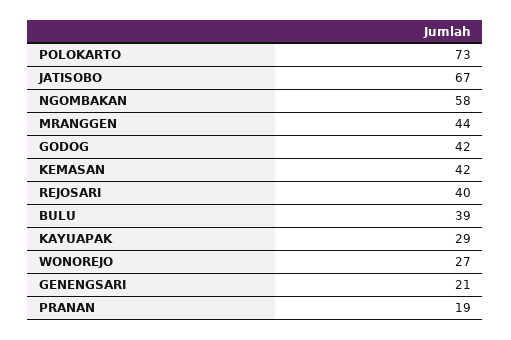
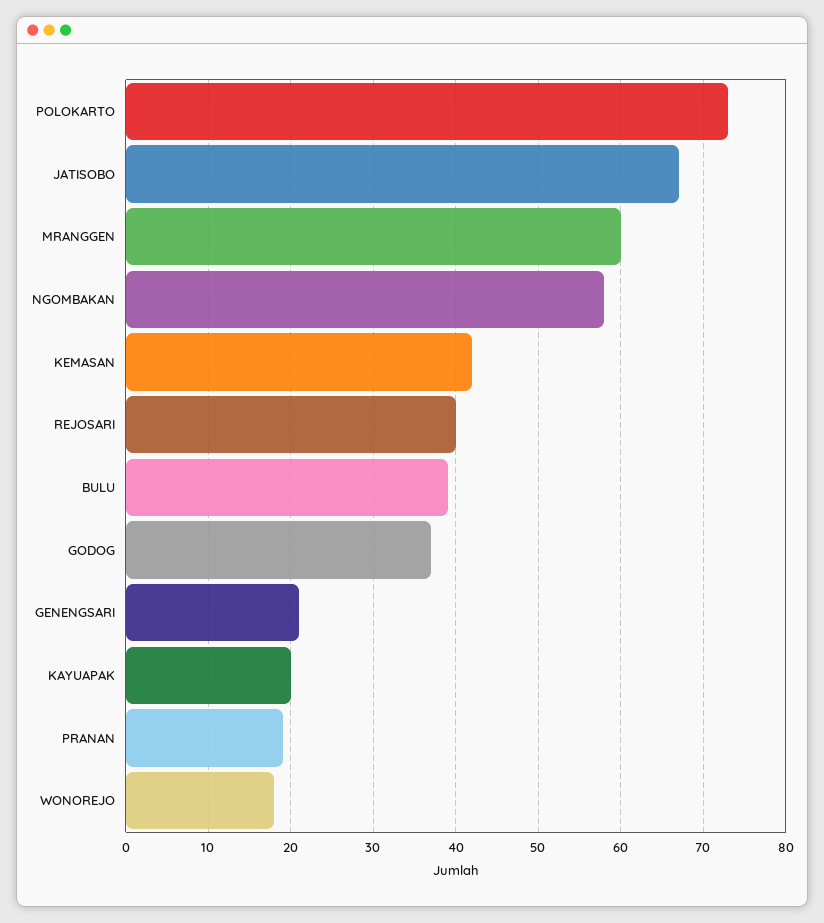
  {
    "POLOKARTO": 73,
    "JATISOBO": 67,
    "NGOMBAKAN": 58,
-   "MRANGGEN": 44,
+   "MRANGGEN": 60,
-   "GODOG": 42,
+   "GODOG": 37,
    "KEMASAN": 42,
    "REJOSARI": 40,
    "BULU": 39,
-   "KAYUAPAK": 29,
+   "KAYUAPAK": 20,
-   "WONOREJO": 27,
+   "WONOREJO": 18,
    "GENENGSARI": 21,
    "PRANAN": 19
  }

